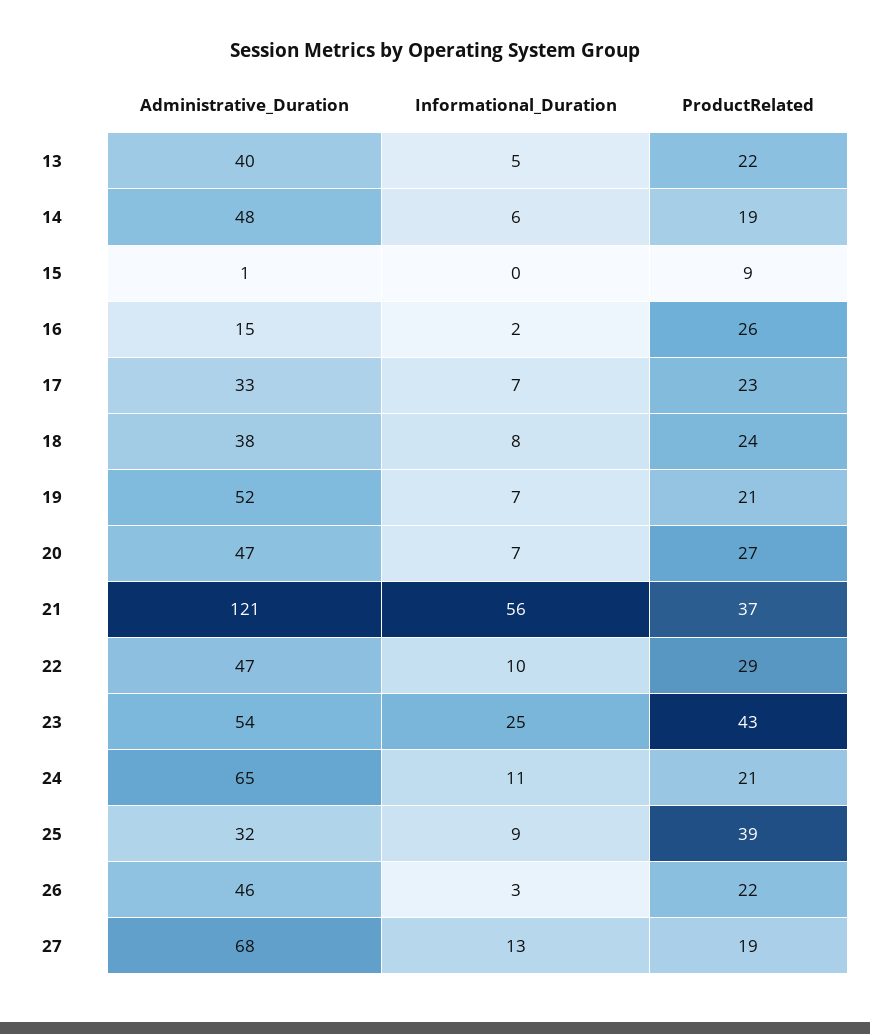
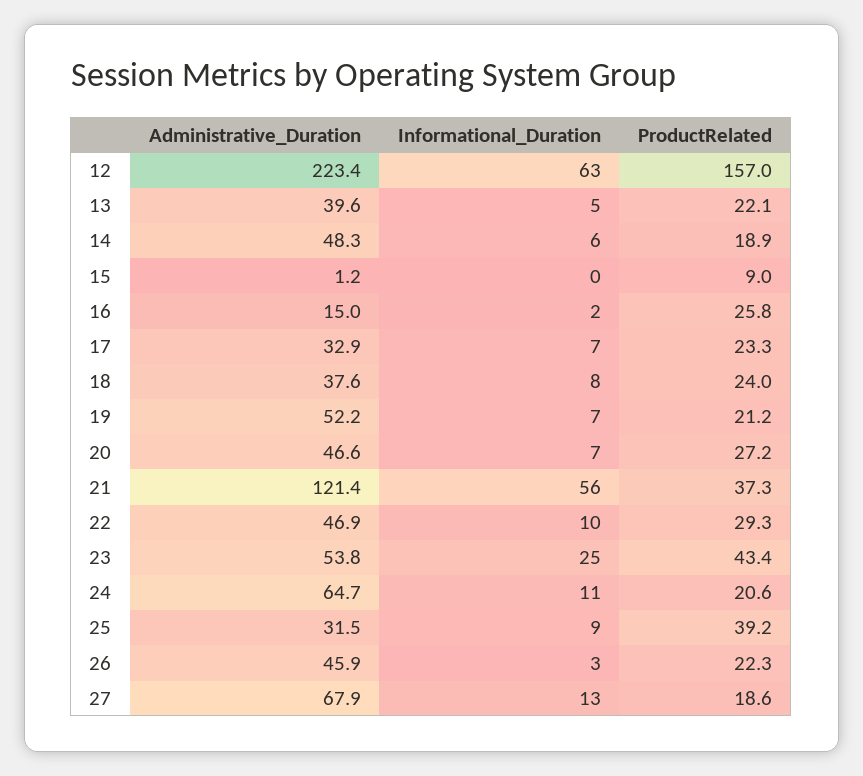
  {
    "Administrative_Duration": {
      "13": 39.6,
      "14": 48.3,
      "15": 1.2,
      "16": 15,
      "17": 32.9,
      "18": 37.6,
      "19": 52.2,
      "20": 46.6,
      "21": 121.4,
      "22": 46.9,
      "23": 53.8,
      "24": 64.7,
      "25": 31.5,
      "26": 45.9,
-     "27": 67.9
+     "27": 67.9,
+     "12": 223.4
    },
    "Informational_Duration": {
      "13": 5,
      "14": 6,
      "15": 0,
      "16": 2,
      "17": 7,
      "18": 8,
      "19": 7,
      "20": 7,
      "21": 56,
      "22": 10,
      "23": 25,
      "24": 11,
      "25": 9,
      "26": 3,
-     "27": 13
+     "27": 13,
+     "12": 63
    },
    "ProductRelated": {
      "13": 22.1,
      "14": 18.9,
      "15": 9,
      "16": 25.8,
      "17": 23.3,
      "18": 24,
      "19": 21.2,
      "20": 27.2,
      "21": 37.3,
      "22": 29.3,
      "23": 43.4,
      "24": 20.6,
      "25": 39.2,
      "26": 22.3,
-     "27": 18.6
+     "27": 18.6,
+     "12": 157
    }
  }

